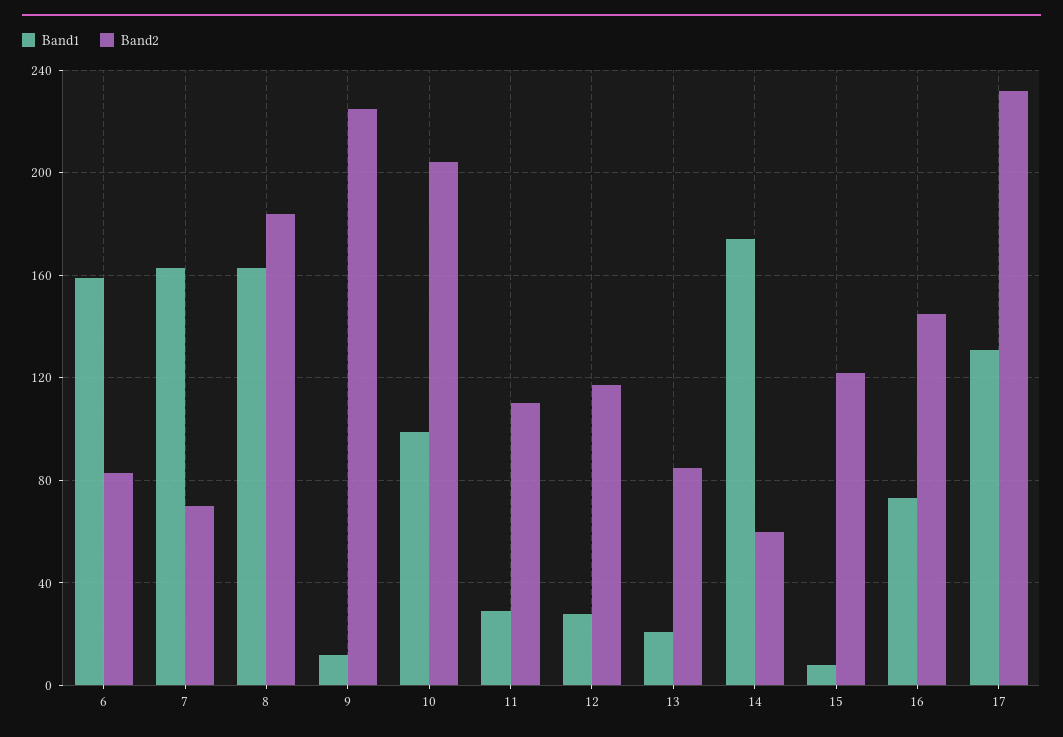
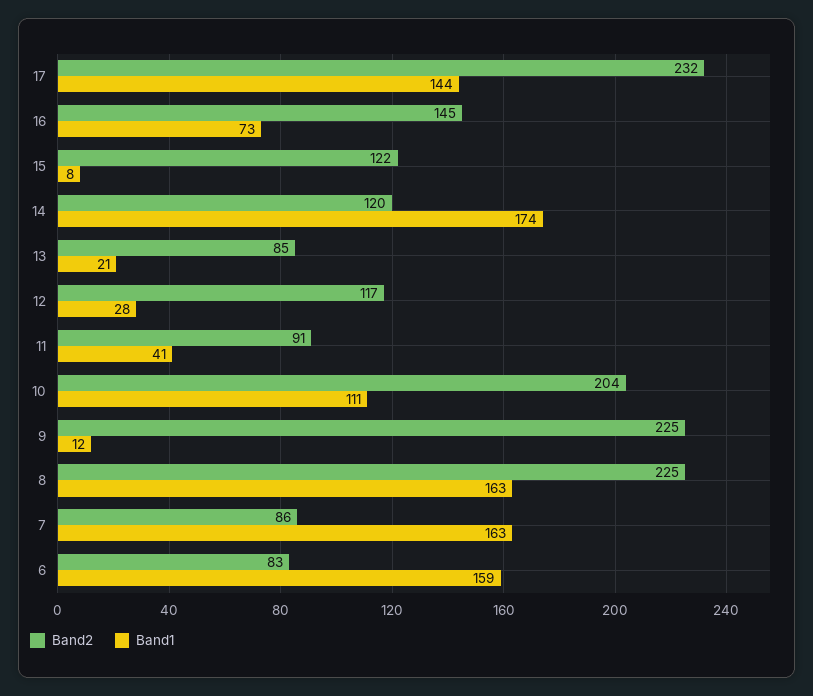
  {
    "Band1": {
      "6": 159,
      "7": 163,
      "8": 163,
      "9": 12,
-     "10": 100,
+     "10": 111,
-     "11": 30,
+     "11": 41,
      "12": 28,
      "13": 21,
      "14": 174,
      "15": 8,
      "16": 73,
-     "17": 130
+     "17": 144
    },
    "Band2": {
      "6": 83,
-     "7": 70,
+     "7": 86,
-     "8": 185,
+     "8": 225,
      "9": 225,
      "10": 204,
-     "11": 110,
+     "11": 91,
      "12": 117,
      "13": 85,
-     "14": 60,
+     "14": 120,
      "15": 122,
      "16": 145,
      "17": 232
    }
  }

